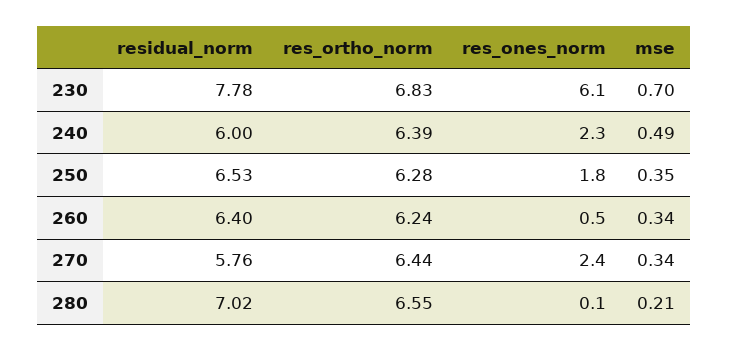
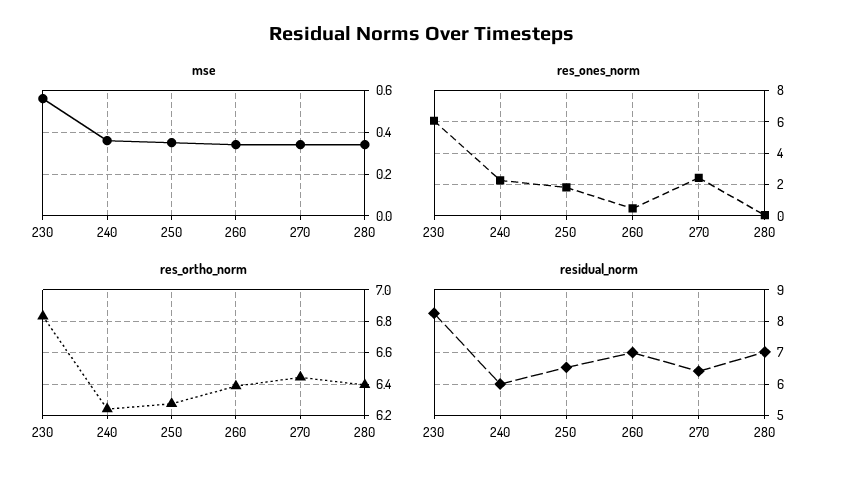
  {
    "residual_norm": {
-     "230": 7.78,
+     "230": 8.2,
      "240": 6,
      "250": 6.53,
-     "260": 6.4,
+     "260": 7,
-     "270": 5.76,
+     "270": 6.4,
      "280": 7.02
    },
    "res_ortho_norm": {
      "230": 6.83,
-     "240": 6.39,
+     "240": 6.25,
      "250": 6.28,
-     "260": 6.24,
+     "260": 6.4,
      "270": 6.44,
-     "280": 6.55
+     "280": 6.4
    },
    "res_ones_norm": {
      "230": 6.1,
      "240": 2.3,
      "250": 1.8,
      "260": 0.5,
      "270": 2.4,
      "280": 0.1
    },
    "mse": {
-     "230": 0.7,
+     "230": 0.55,
-     "240": 0.49,
+     "240": 0.35,
      "250": 0.35,
      "260": 0.34,
      "270": 0.34,
-     "280": 0.21
+     "280": 0.35
    }
  }

